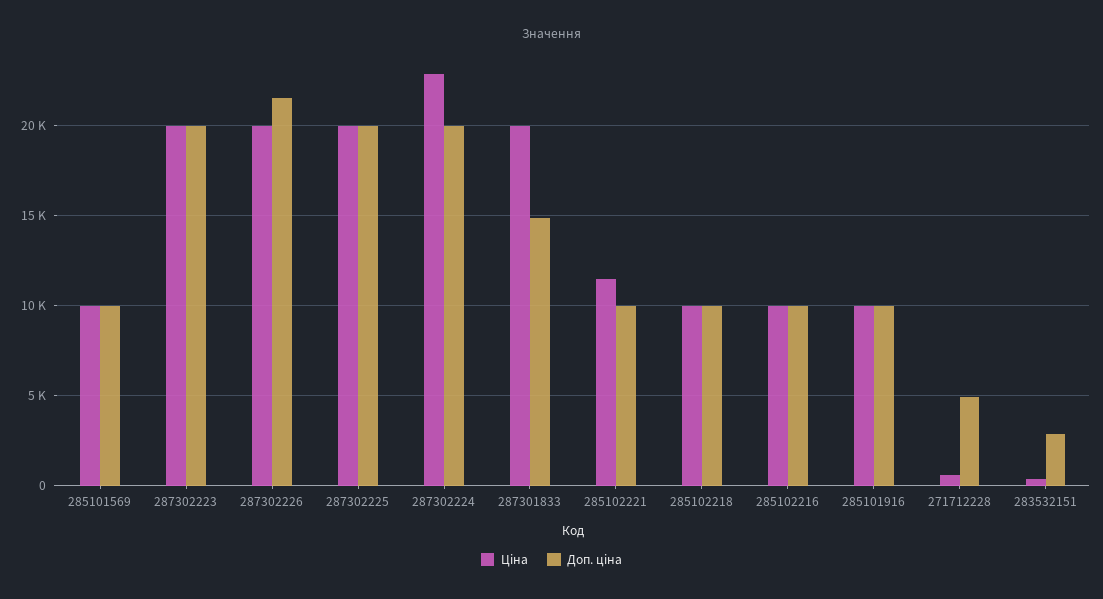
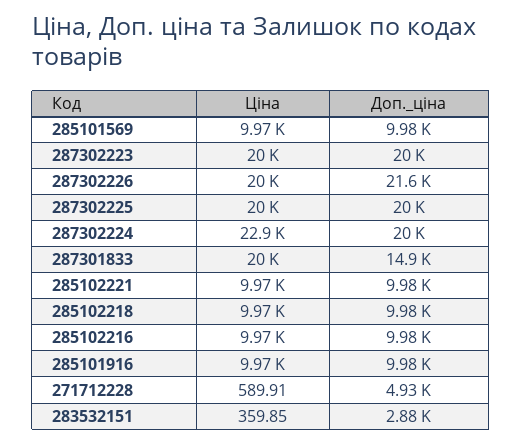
  {
    "Ціна": {
      "285101569": 9970,
      "287302223": 20000,
      "287302226": 20000,
      "287302225": 20000,
      "287302224": 22900,
      "287301833": 20000,
-     "285102221": 11500,
+     "285102221": 9970,
      "285102218": 9970,
      "285102216": 9970,
      "285101916": 9970,
      "271712228": 589.91,
      "283532151": 359.85
    },
    "Доп. ціна": {
      "285101569": 9980,
      "287302223": 20000,
      "287302226": 21600,
      "287302225": 20000,
      "287302224": 20000,
      "287301833": 14900,
      "285102221": 9980,
      "285102218": 9980,
      "285102216": 9980,
      "285101916": 9980,
      "271712228": 4930,
      "283532151": 2880
    }
  }

